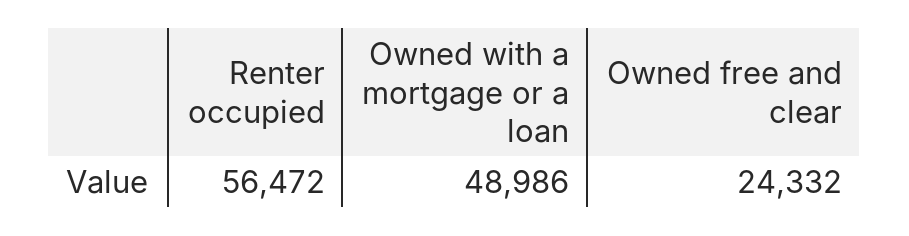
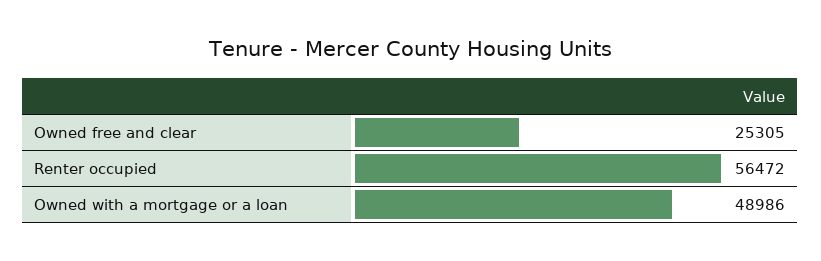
  {
    "Renter occupied": 56472,
    "Owned with a mortgage or a loan": 48986,
-   "Owned free and clear": 24332
+   "Owned free and clear": 25305
  }

